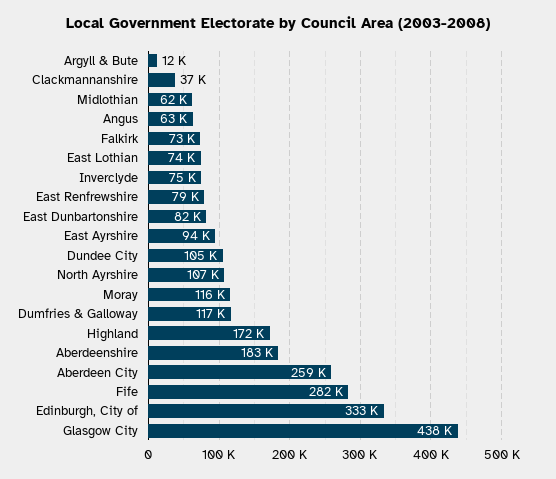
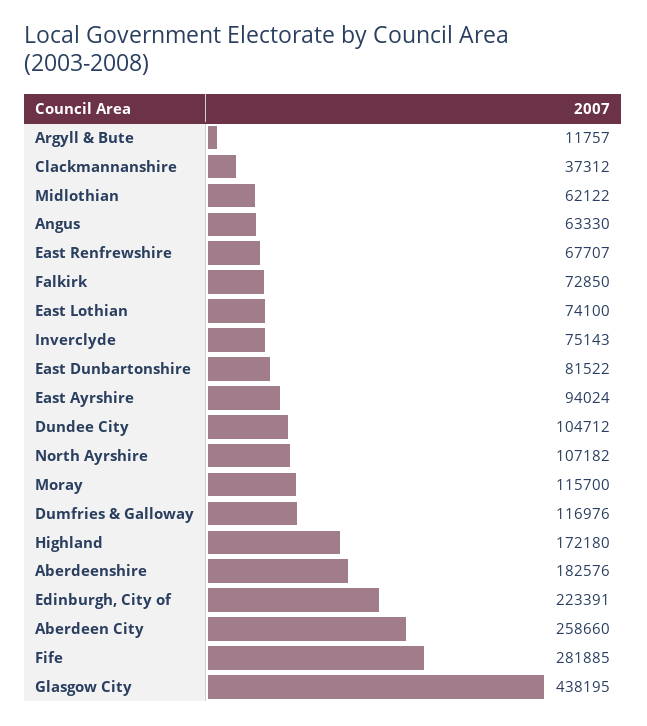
  {
    "Argyll & Bute": 11757,
    "Clackmannanshire": 37312,
    "Midlothian": 62122,
    "Angus": 63330,
    "Falkirk": 72850,
    "East Lothian": 74100,
    "Inverclyde": 75143,
-   "East Renfrewshire": 79000,
+   "East Renfrewshire": 67707,
    "East Dunbartonshire": 81522,
    "East Ayrshire": 94024,
    "Dundee City": 104712,
    "North Ayrshire": 107182,
    "Moray": 115700,
    "Dumfries & Galloway": 116976,
    "Highland": 172180,
    "Aberdeenshire": 182576,
    "Aberdeen City": 258660,
    "Fife": 281885,
-   "Edinburgh, City of": 333000,
+   "Edinburgh, City of": 223391,
    "Glasgow City": 438195
  }

